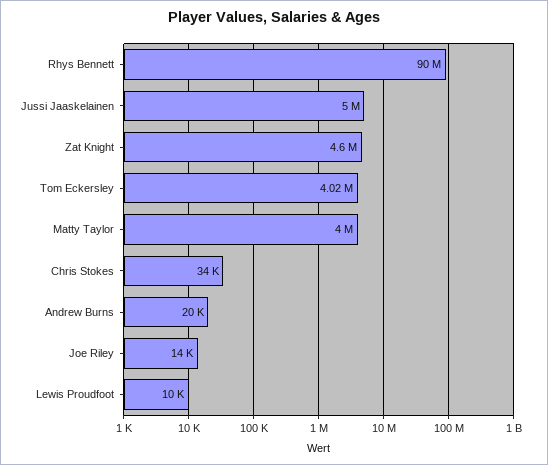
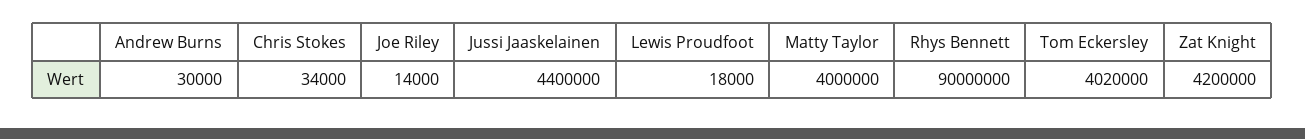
  {
    "Rhys Bennett": 90000000,
-   "Jussi Jaaskelainen": 5000000,
+   "Jussi Jaaskelainen": 4400000,
-   "Zat Knight": 4600000,
+   "Zat Knight": 4200000,
    "Tom Eckersley": 4020000,
    "Matty Taylor": 4000000,
    "Chris Stokes": 34000,
-   "Andrew Burns": 20000,
+   "Andrew Burns": 30000,
    "Joe Riley": 14000,
-   "Lewis Proudfoot": 10000
+   "Lewis Proudfoot": 18000
  }

